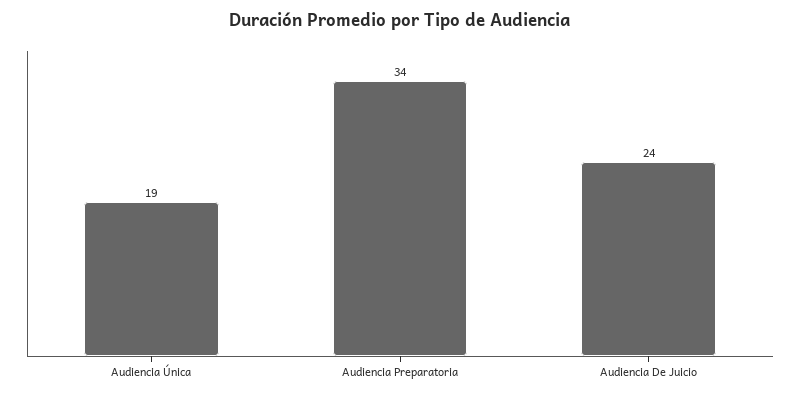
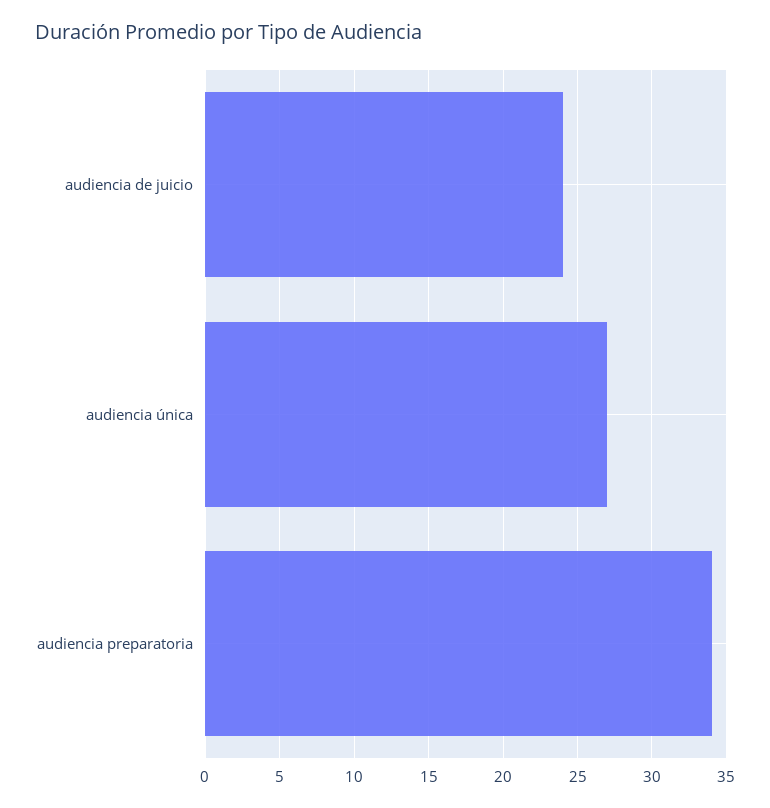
  {
-   "Audiencia Única": 19,
+   "Audiencia Única": 27,
    "Audiencia Preparatoria": 34,
    "Audiencia De Juicio": 24
  }

